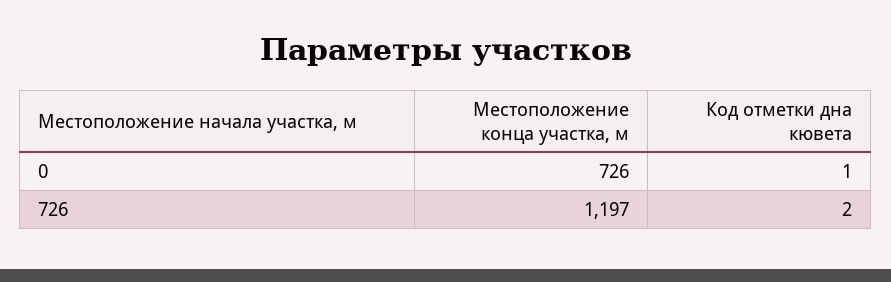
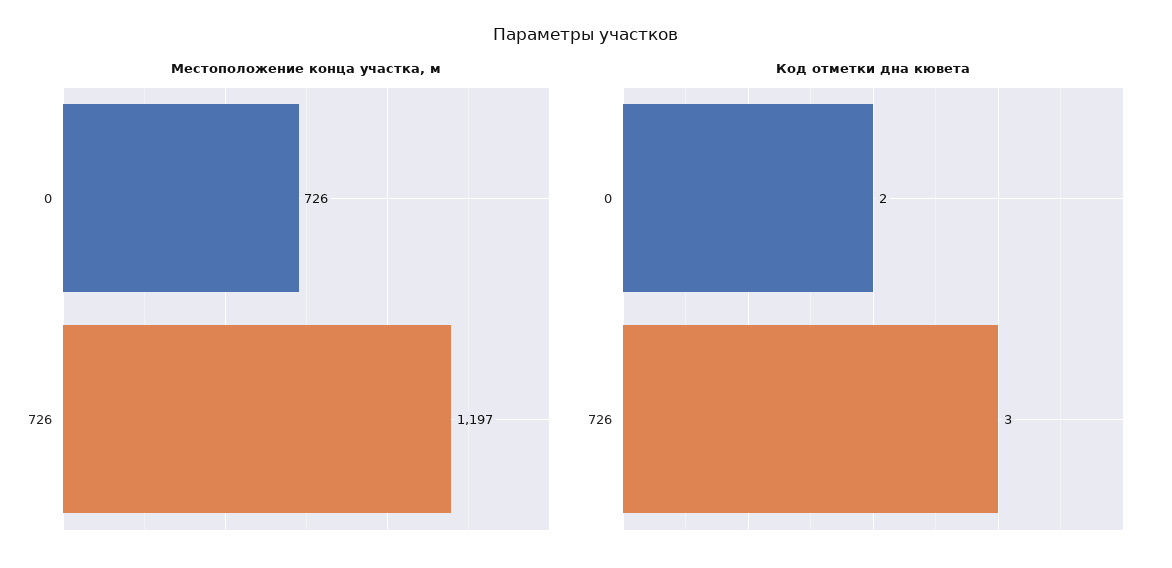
  {
    "Местоположение конца участка, м": {
      "0": 726,
      "726": 1197
    },
    "Код отметки дна кювета": {
-     "0": 1,
+     "0": 2,
-     "726": 2
+     "726": 3
    }
  }

